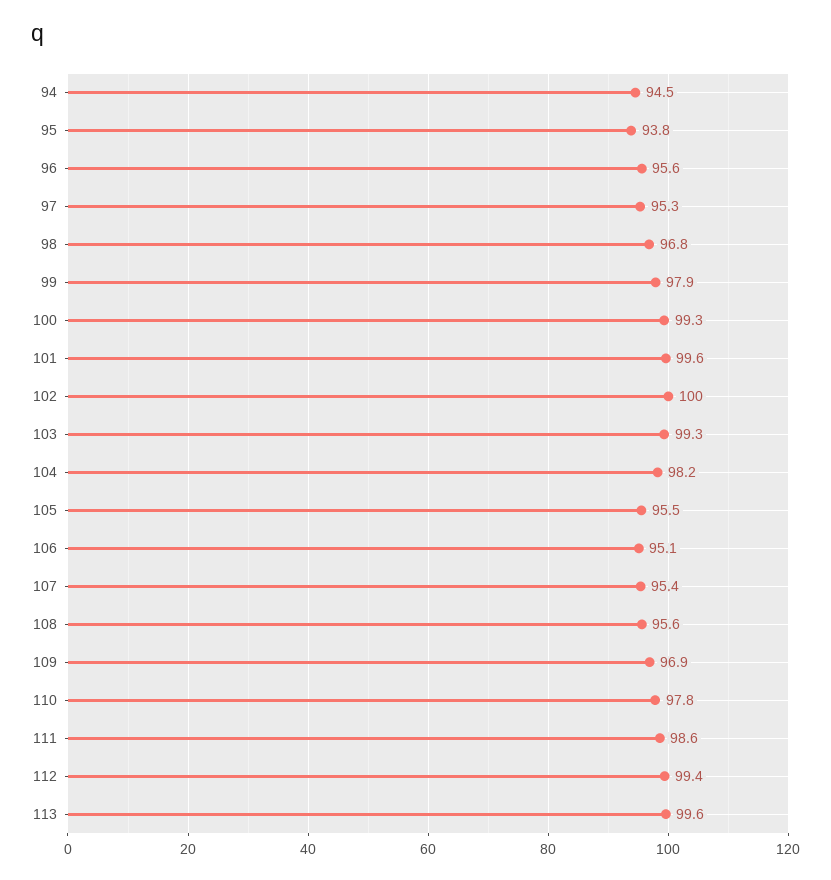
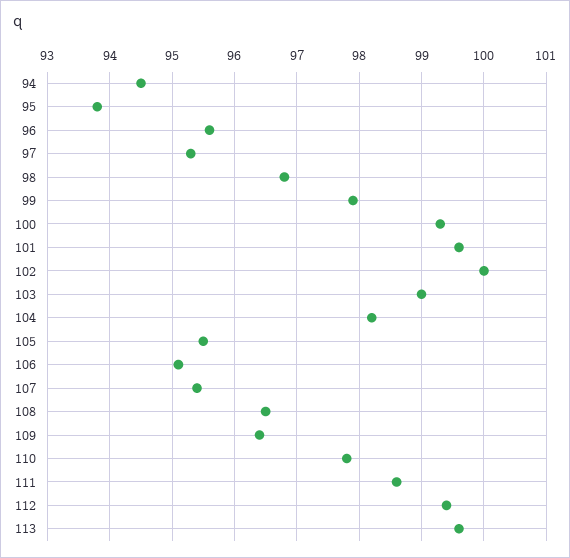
  {
    "94": 94.5,
    "95": 93.8,
    "96": 95.6,
    "97": 95.3,
    "98": 96.8,
    "99": 97.9,
    "100": 99.3,
    "101": 99.6,
    "102": 100,
-   "103": 99.3,
+   "103": 99,
    "104": 98.2,
    "105": 95.5,
    "106": 95.1,
    "107": 95.4,
-   "108": 95.6,
+   "108": 96.5,
-   "109": 96.9,
+   "109": 96.4,
    "110": 97.8,
    "111": 98.6,
    "112": 99.4,
    "113": 99.6
  }

